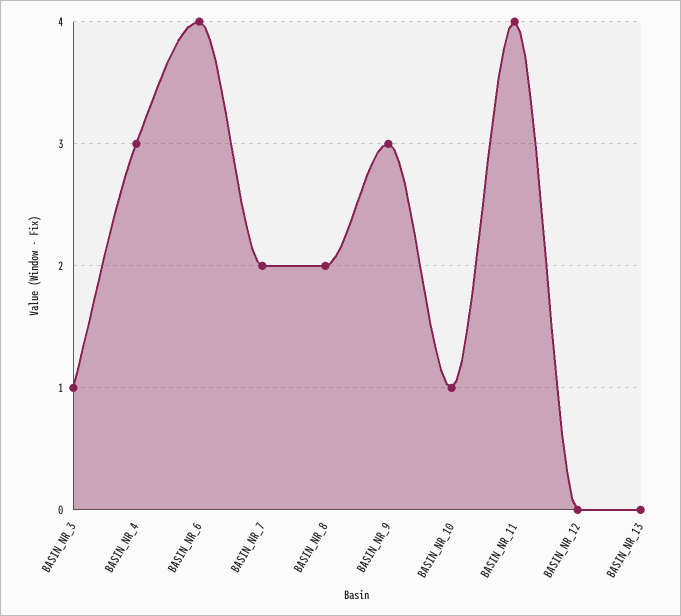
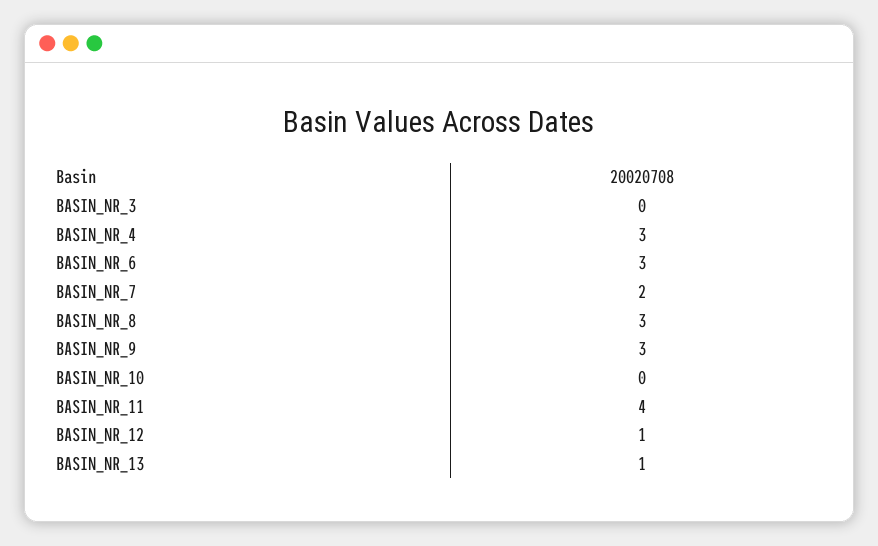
  {
-   "BASIN_NR_3": 1,
+   "BASIN_NR_3": 0,
    "BASIN_NR_4": 3,
-   "BASIN_NR_6": 4,
+   "BASIN_NR_6": 3,
    "BASIN_NR_7": 2,
-   "BASIN_NR_8": 2,
+   "BASIN_NR_8": 3,
    "BASIN_NR_9": 3,
-   "BASIN_NR_10": 1,
+   "BASIN_NR_10": 0,
    "BASIN_NR_11": 4,
-   "BASIN_NR_12": 0,
+   "BASIN_NR_12": 1,
-   "BASIN_NR_13": 0
+   "BASIN_NR_13": 1
  }

